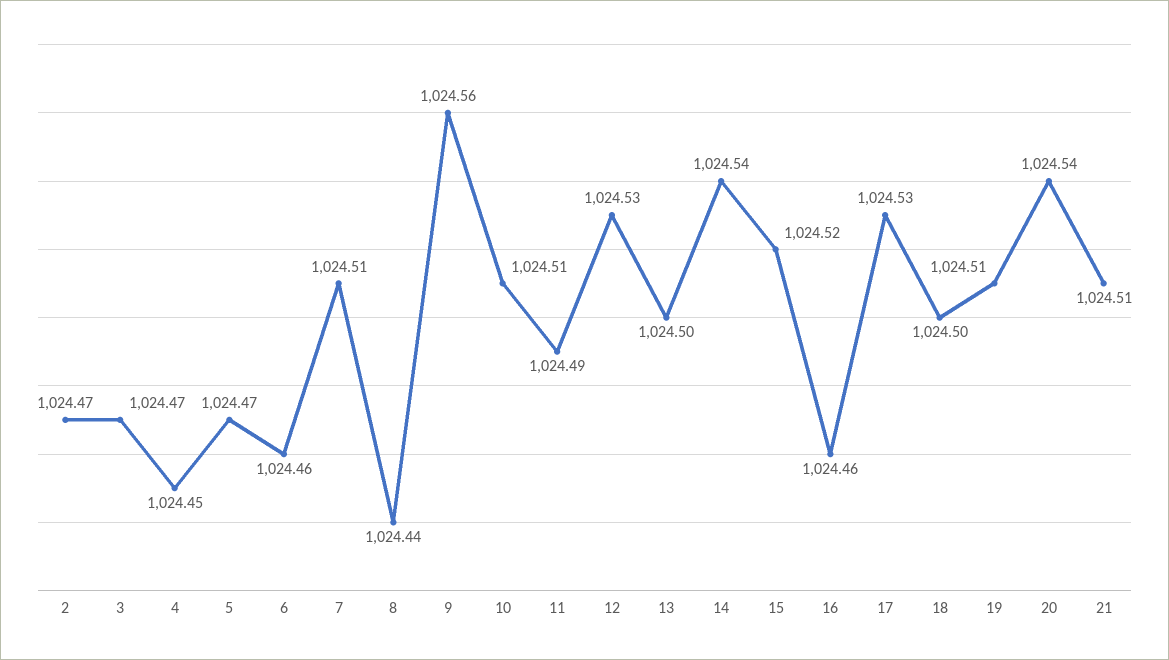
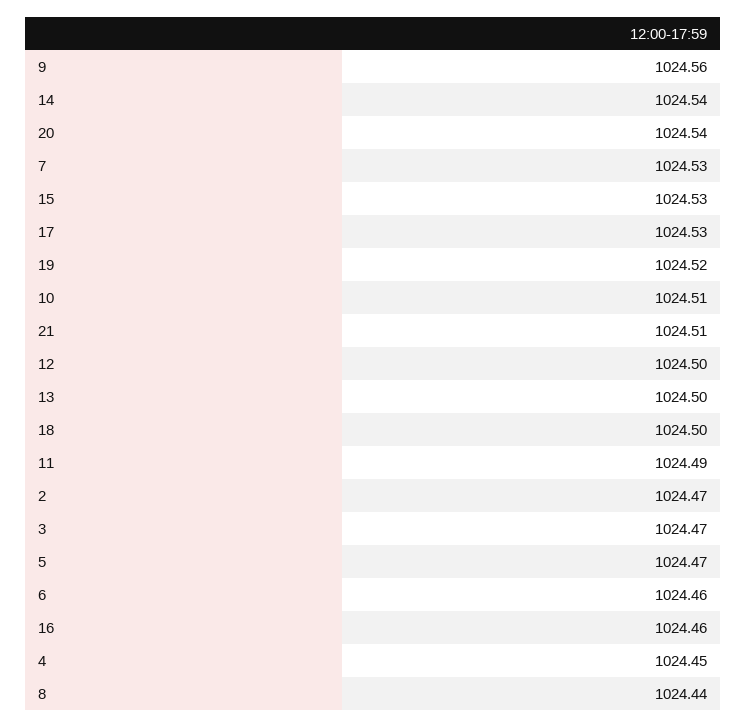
  {
    "2": 1024.47,
    "3": 1024.47,
    "4": 1024.45,
    "5": 1024.47,
    "6": 1024.46,
-   "7": 1024.51,
+   "7": 1024.53,
    "8": 1024.44,
    "9": 1024.56,
    "10": 1024.51,
    "11": 1024.49,
-   "12": 1024.53,
+   "12": 1024.5,
    "13": 1024.5,
    "14": 1024.54,
-   "15": 1024.52,
+   "15": 1024.53,
    "16": 1024.46,
    "17": 1024.53,
    "18": 1024.5,
-   "19": 1024.51,
+   "19": 1024.52,
    "20": 1024.54,
    "21": 1024.51
  }

